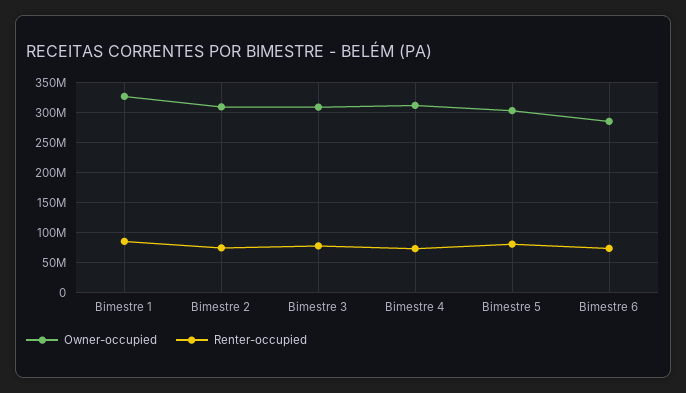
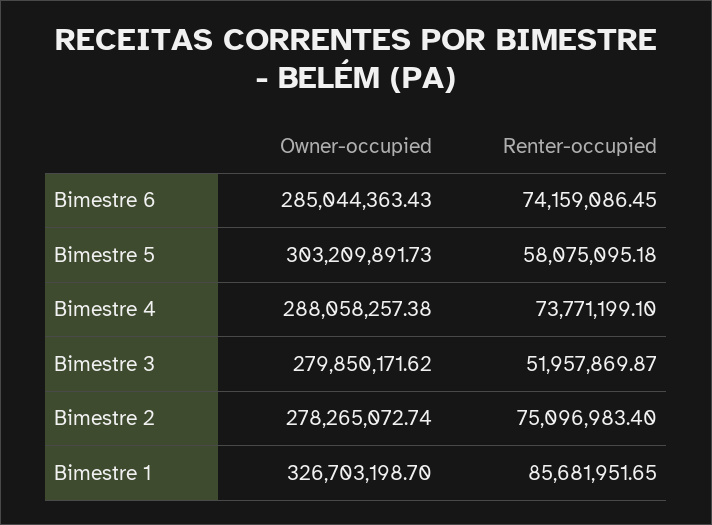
  {
    "Owner-occupied": {
      "Bimestre 1": 326703198.7,
-     "Bimestre 2": 310000000,
+     "Bimestre 2": 278265072.74,
-     "Bimestre 3": 310000000,
+     "Bimestre 3": 279850171.62,
-     "Bimestre 4": 310000000,
+     "Bimestre 4": 288058257.38,
      "Bimestre 5": 303209891.73,
      "Bimestre 6": 285044363.43
    },
    "Renter-occupied": {
      "Bimestre 1": 85681951.65,
      "Bimestre 2": 75096983.4,
-     "Bimestre 3": 80000000,
+     "Bimestre 3": 51957869.87,
      "Bimestre 4": 73771199.1,
-     "Bimestre 5": 80000000,
+     "Bimestre 5": 58075095.18,
      "Bimestre 6": 74159086.45
    }
  }

